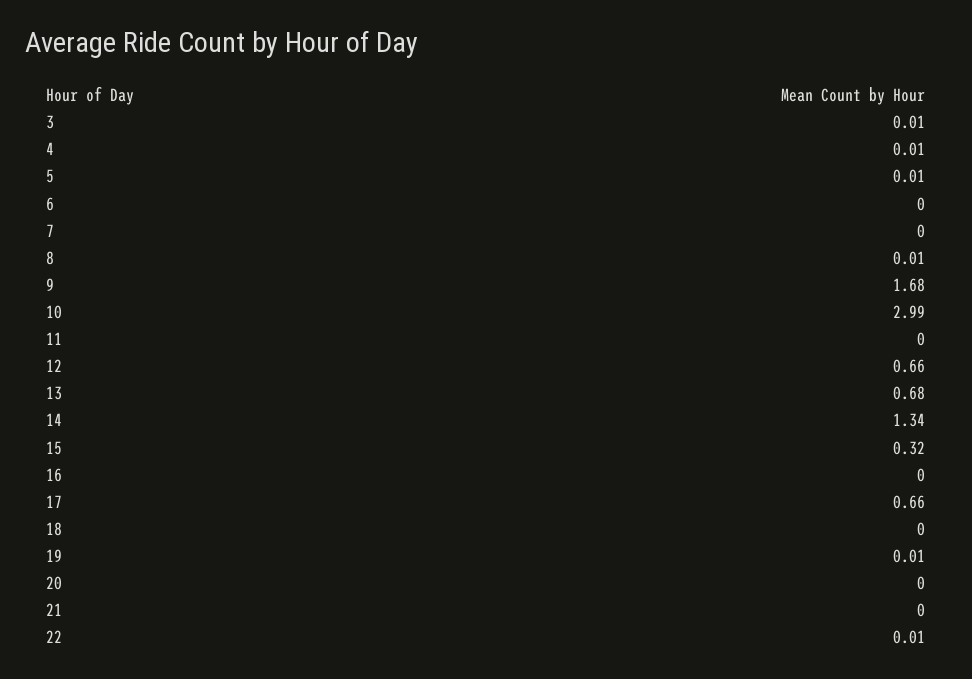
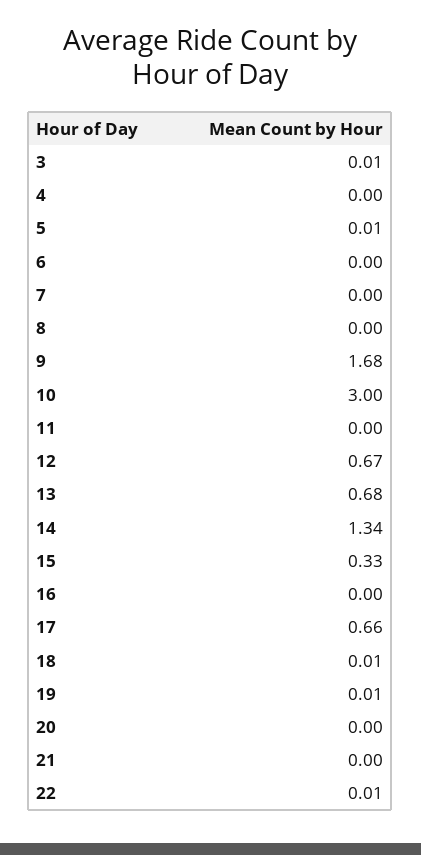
  {
    "3": 0.01,
-   "4": 0.01,
+   "4": 0,
    "5": 0.01,
    "6": 0,
    "7": 0,
-   "8": 0.01,
+   "8": 0,
    "9": 1.68,
-   "10": 2.99,
+   "10": 3,
    "11": 0,
-   "12": 0.66,
+   "12": 0.67,
    "13": 0.68,
    "14": 1.34,
-   "15": 0.32,
+   "15": 0.33,
    "16": 0,
    "17": 0.66,
-   "18": 0,
+   "18": 0.01,
    "19": 0.01,
    "20": 0,
    "21": 0,
    "22": 0.01
  }

